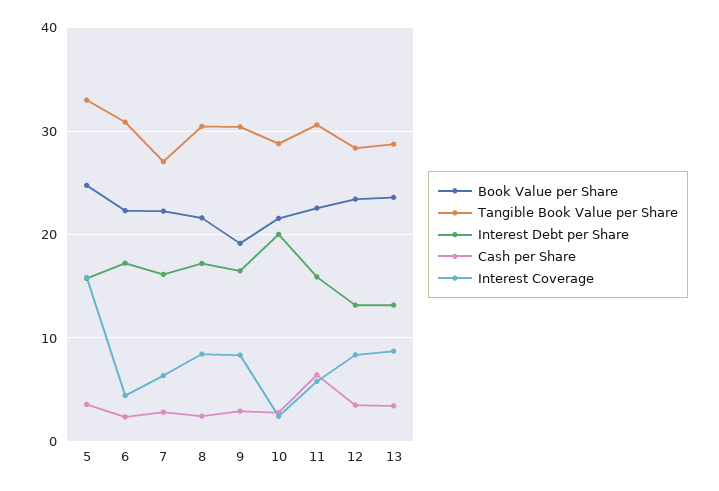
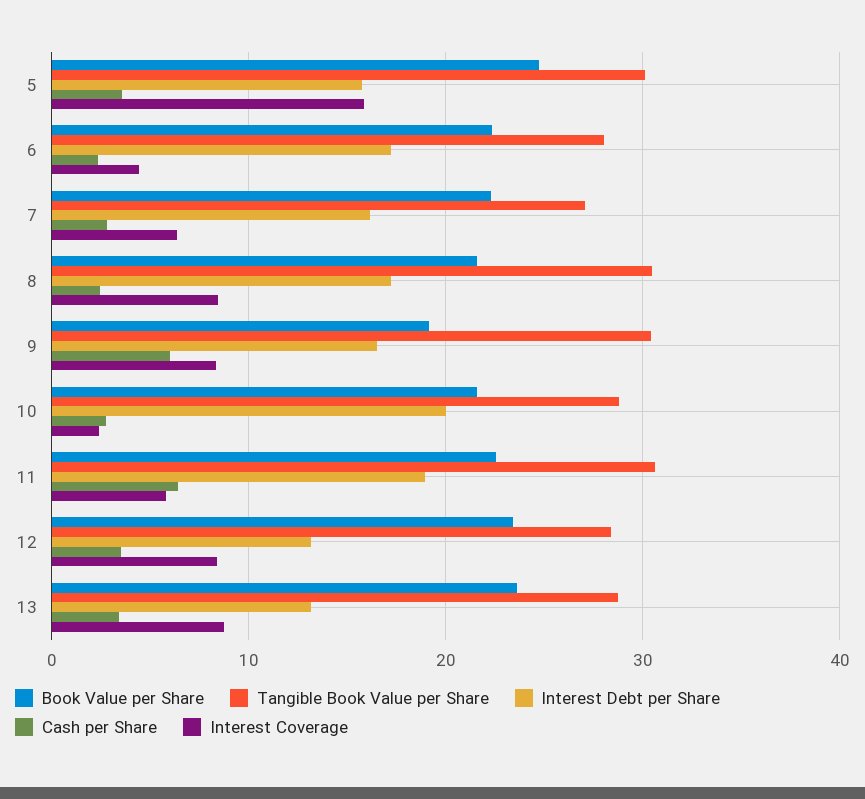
  {
    "Book Value per Share": {
      "5": 25,
      "6": 22,
      "7": 22,
      "8": 22,
      "9": 19,
      "10": 22,
      "11": 23,
      "12": 23,
      "13": 24
    },
    "Tangible Book Value per Share": {
-     "5": 33,
+     "5": 30,
-     "6": 31,
+     "6": 28,
      "7": 27,
      "8": 30,
      "9": 30,
      "10": 29,
      "11": 31,
      "12": 28,
      "13": 29
    },
    "Interest Debt per Share": {
      "5": 16,
      "6": 17,
      "7": 16,
      "8": 17,
      "9": 16,
      "10": 20,
-     "11": 16,
+     "11": 19,
      "12": 13,
      "13": 13
    },
    "Cash per Share": {
      "5": 4,
      "6": 2,
      "7": 3,
      "8": 2,
-     "9": 3,
+     "9": 6,
      "10": 3,
      "11": 6,
      "12": 4,
      "13": 3
    },
    "Interest Coverage": {
      "5": 16,
      "6": 4,
      "7": 6,
      "8": 8,
      "9": 8,
      "10": 2,
      "11": 6,
      "12": 8,
      "13": 9
    }
  }

